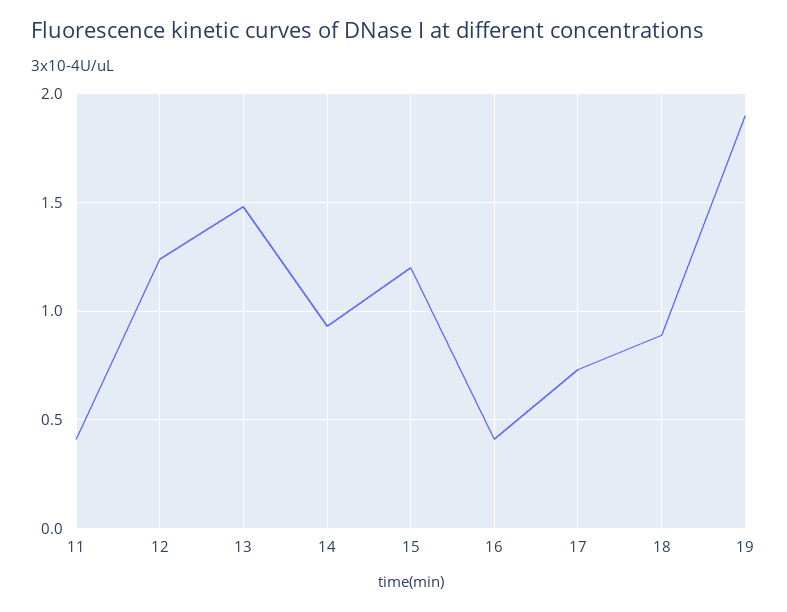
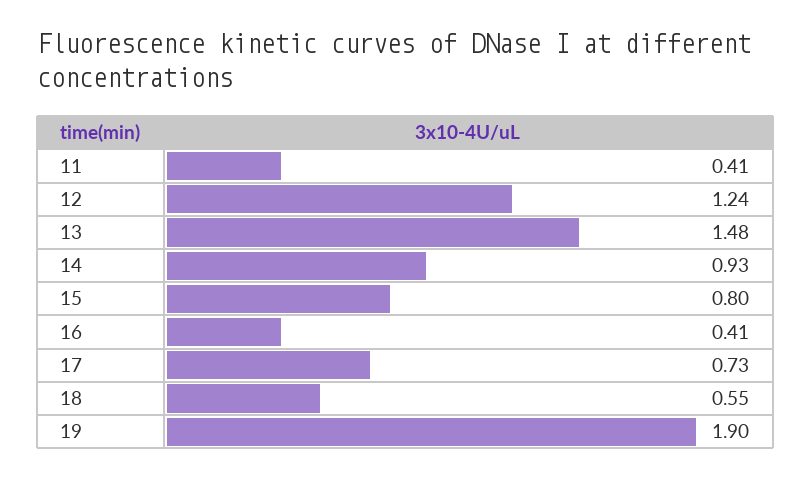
  {
    "11": 0.41,
    "12": 1.24,
    "13": 1.48,
    "14": 0.93,
-   "15": 1.2,
+   "15": 0.8,
    "16": 0.41,
    "17": 0.73,
-   "18": 0.9,
+   "18": 0.55,
    "19": 1.9
  }

